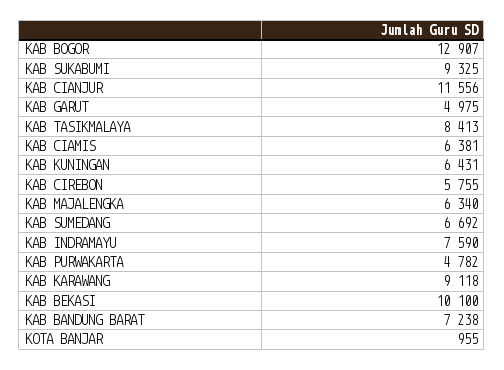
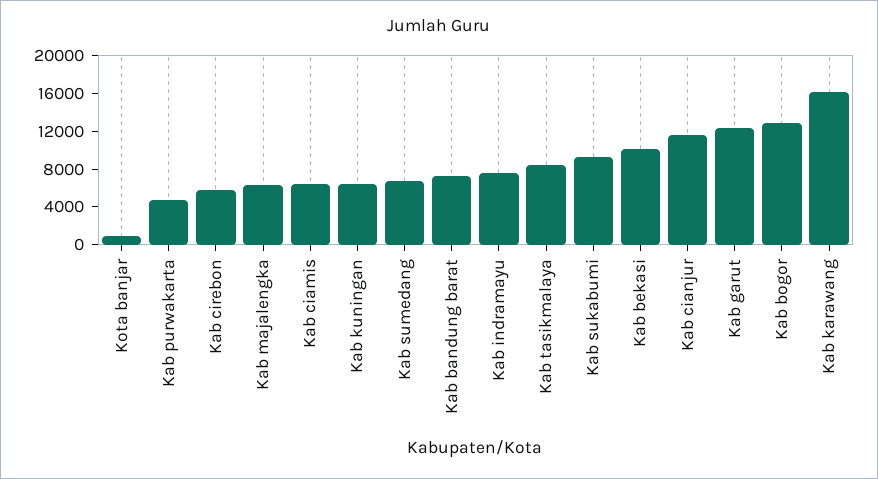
  {
    "KAB BOGOR": 12907,
    "KAB SUKABUMI": 9325,
    "KAB CIANJUR": 11556,
-   "KAB GARUT": 4975,
+   "KAB GARUT": 12000,
    "KAB TASIKMALAYA": 8413,
    "KAB CIAMIS": 6381,
    "KAB KUNINGAN": 6431,
    "KAB CIREBON": 5755,
    "KAB MAJALENGKA": 6340,
    "KAB SUMEDANG": 6692,
    "KAB INDRAMAYU": 7590,
    "KAB PURWAKARTA": 4782,
-   "KAB KARAWANG": 9118,
+   "KAB KARAWANG": 16000,
    "KAB BEKASI": 10100,
    "KAB BANDUNG BARAT": 7238,
    "KOTA BANJAR": 955
  }

